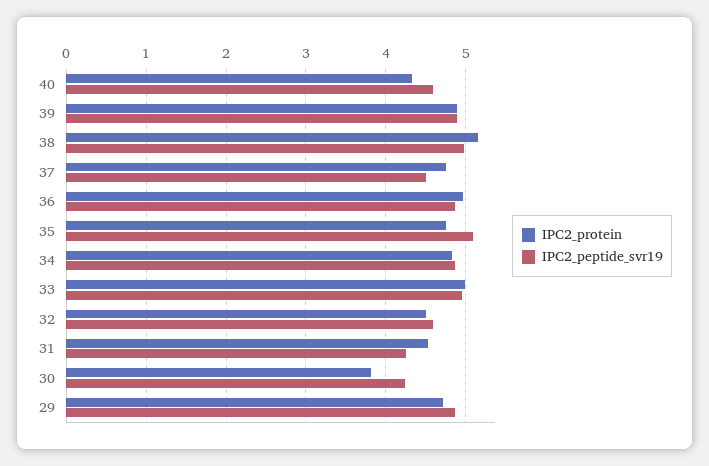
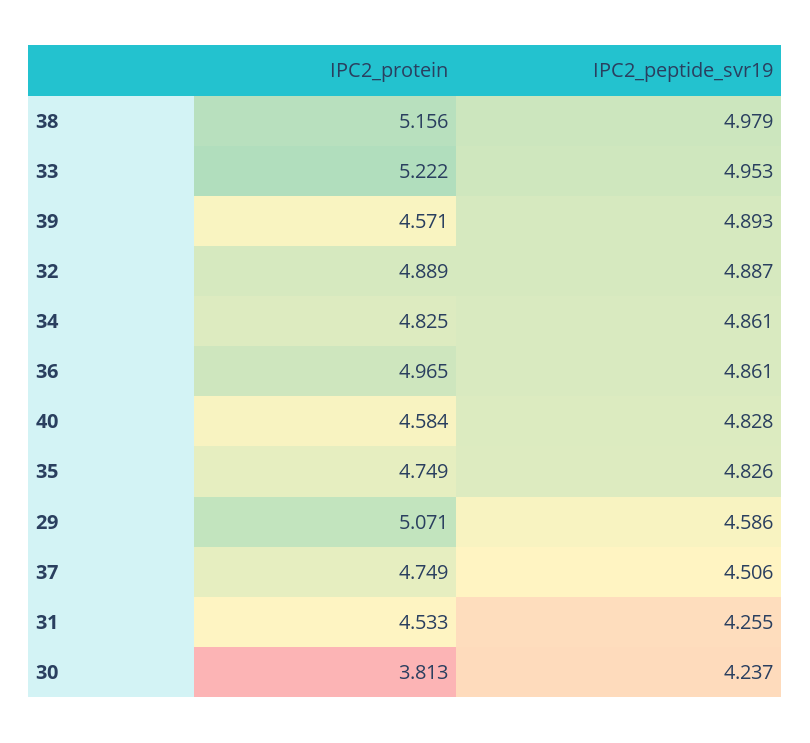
  {
    "IPC2_protein": {
-     "40": 4.3,
+     "40": 4.584,
-     "39": 4.9,
+     "39": 4.571,
      "38": 5.156,
      "37": 4.749,
      "36": 4.965,
      "35": 4.749,
      "34": 4.825,
-     "33": 5,
+     "33": 5.222,
-     "32": 4.5,
+     "32": 4.889,
      "31": 4.533,
      "30": 3.813,
-     "29": 4.7
+     "29": 5.071
    },
    "IPC2_peptide_svr19": {
-     "40": 4.6,
+     "40": 4.828,
      "39": 4.893,
      "38": 4.979,
      "37": 4.506,
      "36": 4.861,
-     "35": 5.1,
+     "35": 4.826,
      "34": 4.861,
      "33": 4.953,
-     "32": 4.6,
+     "32": 4.887,
      "31": 4.255,
      "30": 4.237,
-     "29": 4.9
+     "29": 4.586
    }
  }

